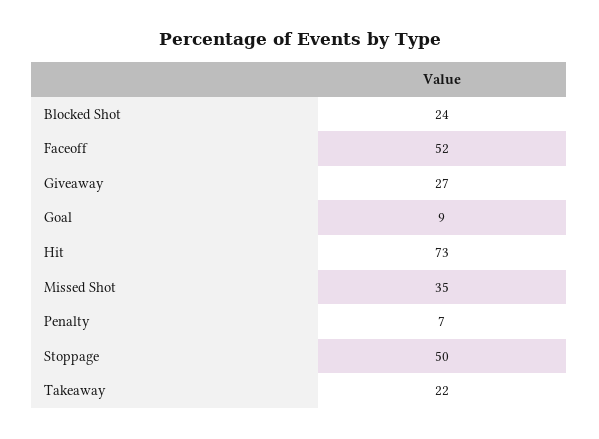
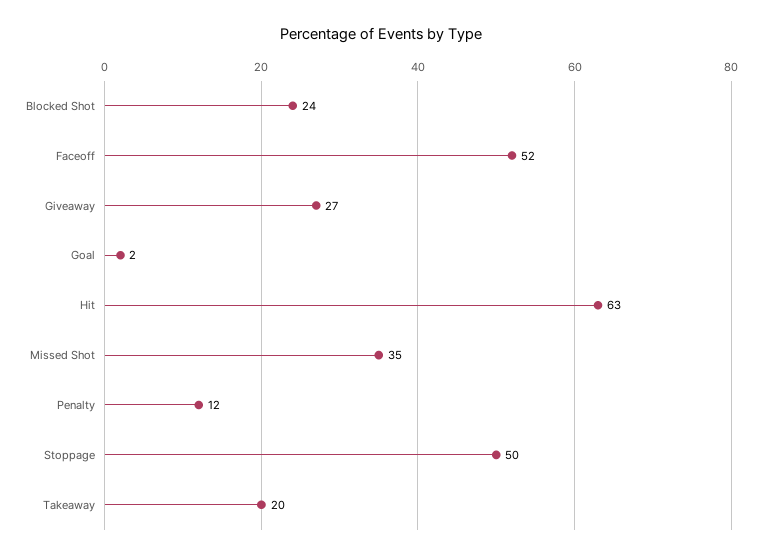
  {
    "Blocked Shot": 24,
    "Faceoff": 52,
    "Giveaway": 27,
-   "Goal": 9,
+   "Goal": 2,
-   "Hit": 73,
+   "Hit": 63,
    "Missed Shot": 35,
-   "Penalty": 7,
+   "Penalty": 12,
    "Stoppage": 50,
-   "Takeaway": 22
+   "Takeaway": 20
  }

